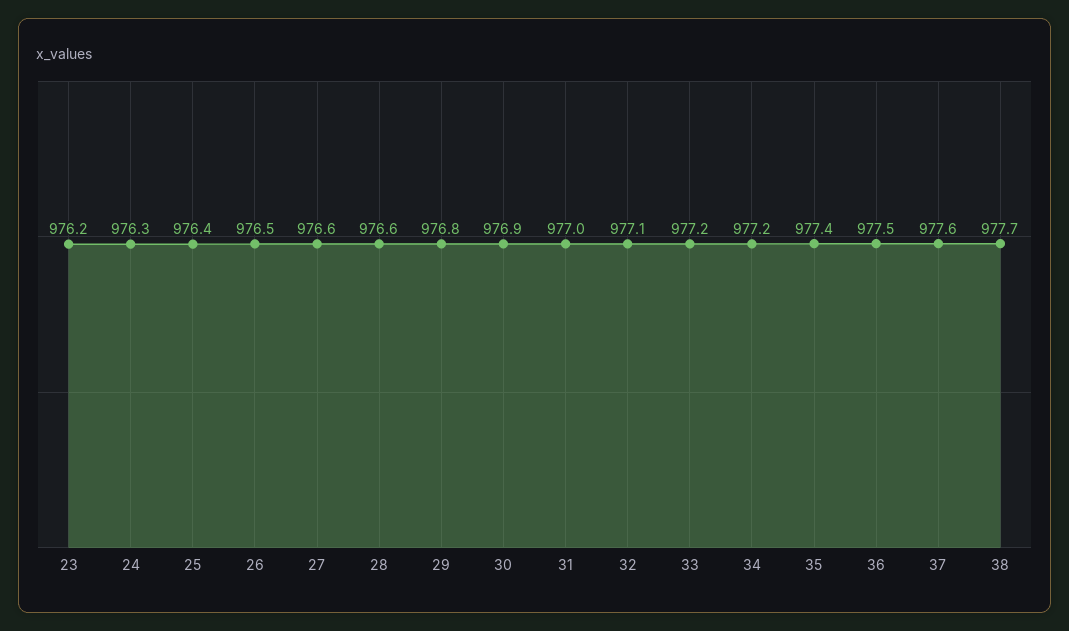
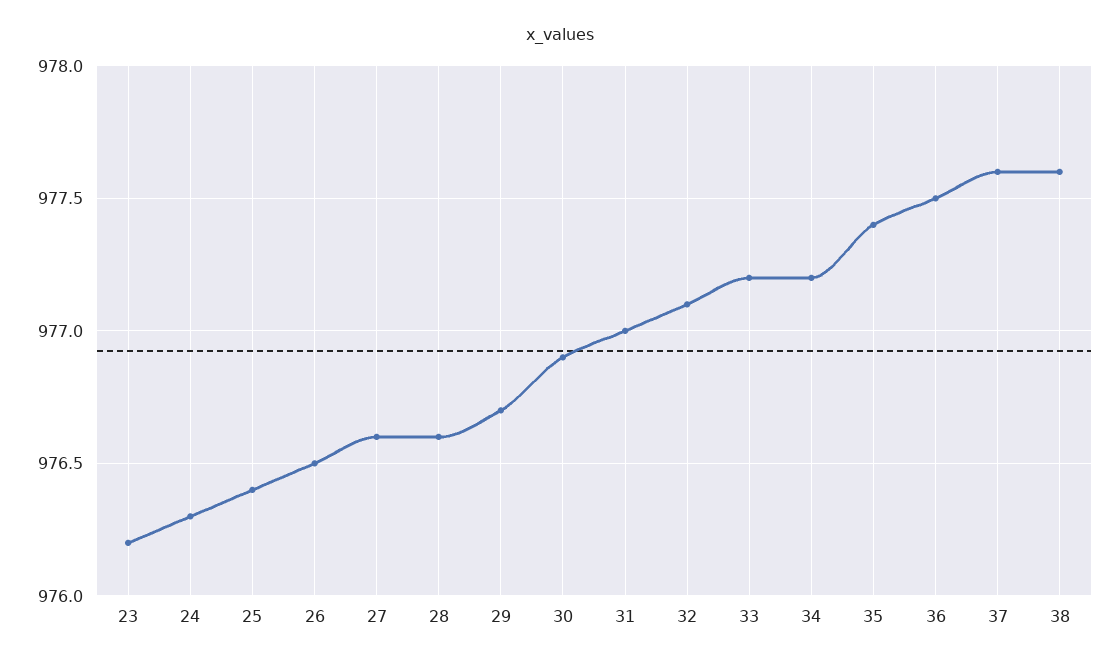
  {
    "23": 976.2,
    "24": 976.3,
    "25": 976.4,
    "26": 976.5,
    "27": 976.6,
    "28": 976.6,
-   "29": 976.8,
+   "29": 976.7,
    "30": 976.9,
    "31": 977,
    "32": 977.1,
    "33": 977.2,
    "34": 977.2,
    "35": 977.4,
    "36": 977.5,
    "37": 977.6,
-   "38": 977.7
+   "38": 977.6
  }

